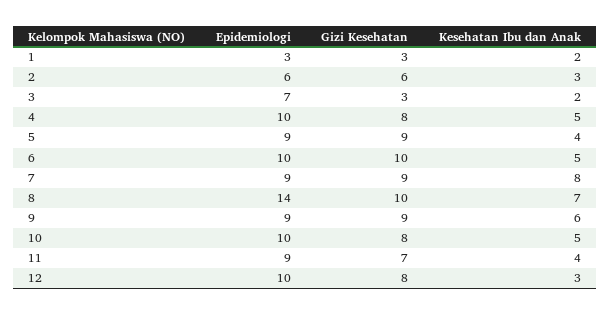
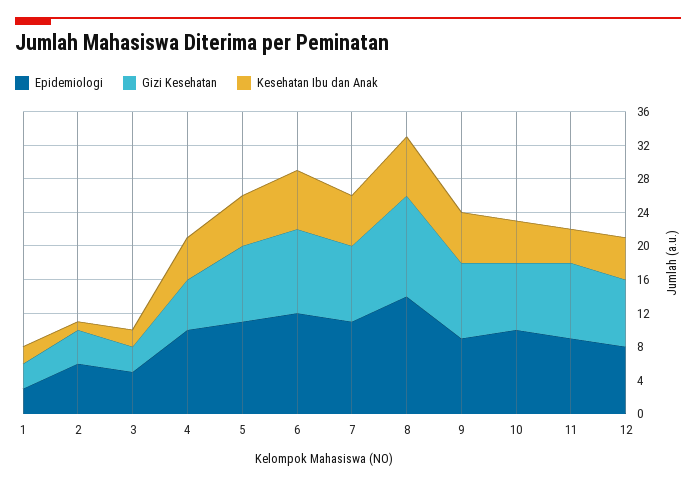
  {
    "Epidemiologi": {
      "1": 3,
      "2": 6,
-     "3": 7,
+     "3": 5,
      "4": 10,
-     "5": 9,
+     "5": 11,
-     "6": 10,
+     "6": 12,
-     "7": 9,
+     "7": 11,
      "8": 14,
      "9": 9,
      "10": 10,
      "11": 9,
-     "12": 10
+     "12": 8
    },
    "Gizi Kesehatan": {
      "1": 3,
-     "2": 6,
+     "2": 4,
      "3": 3,
-     "4": 8,
+     "4": 6,
      "5": 9,
      "6": 10,
      "7": 9,
-     "8": 10,
+     "8": 12,
      "9": 9,
      "10": 8,
-     "11": 7,
+     "11": 9,
      "12": 8
    },
    "Kesehatan Ibu dan Anak": {
      "1": 2,
-     "2": 3,
+     "2": 1,
      "3": 2,
      "4": 5,
-     "5": 4,
+     "5": 6,
-     "6": 5,
+     "6": 7,
-     "7": 8,
+     "7": 6,
      "8": 7,
      "9": 6,
      "10": 5,
      "11": 4,
-     "12": 3
+     "12": 5
    }
  }

